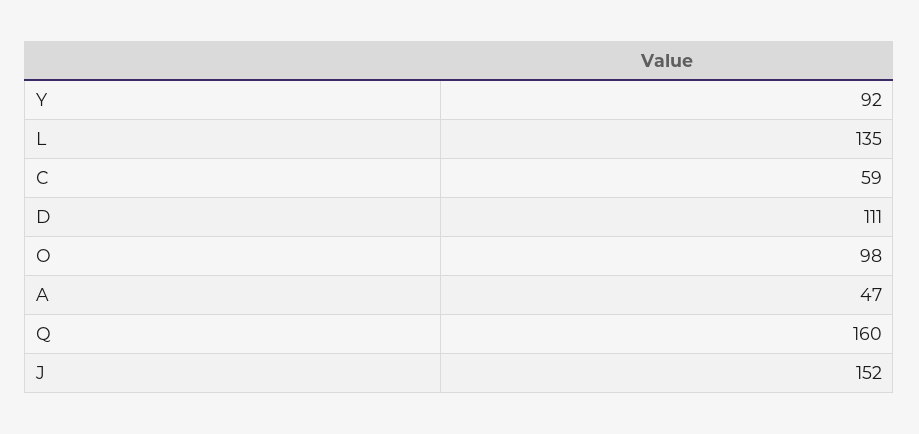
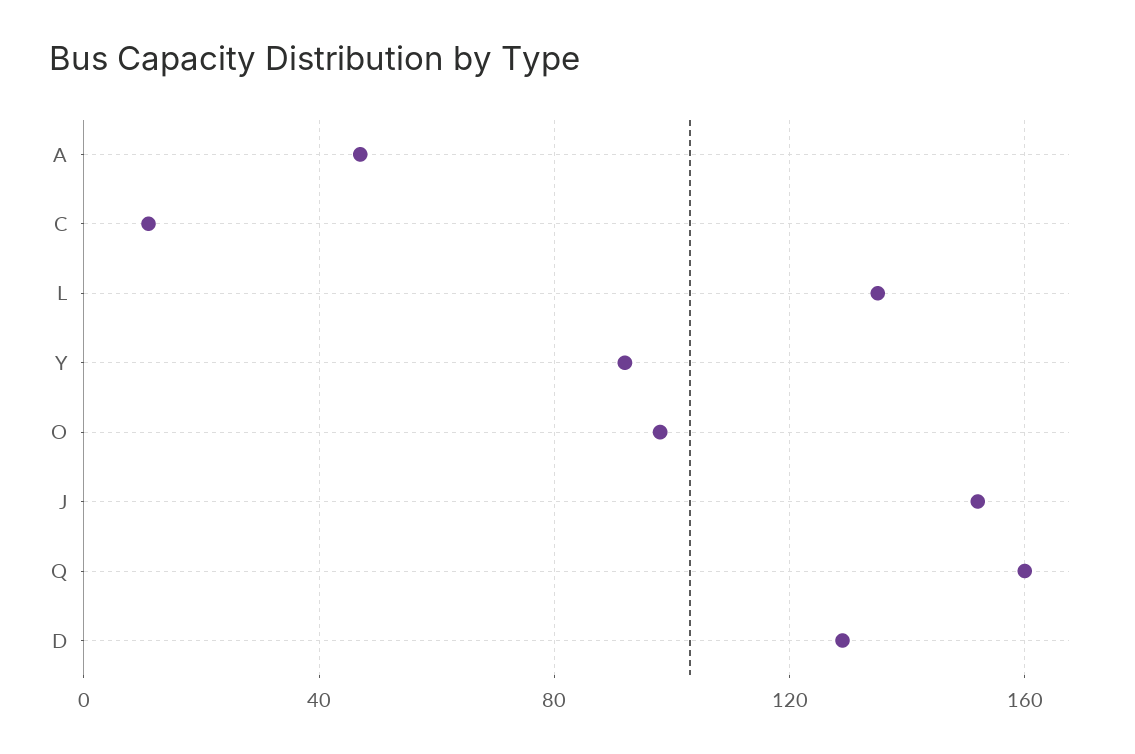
  {
    "Y": 92,
    "L": 135,
-   "C": 59,
+   "C": 10,
-   "D": 111,
+   "D": 130,
    "O": 98,
    "A": 47,
    "Q": 160,
    "J": 152
  }

